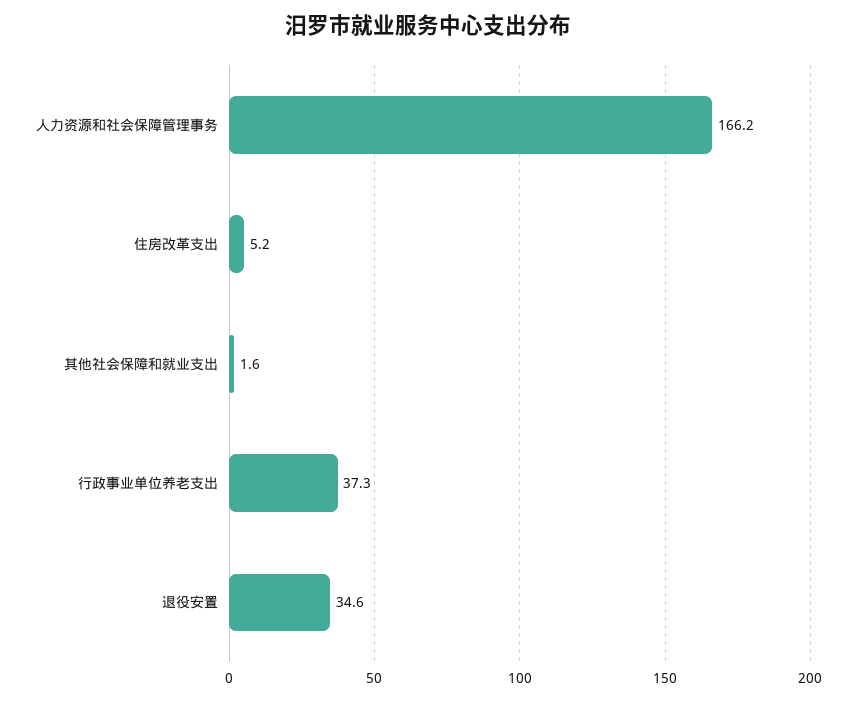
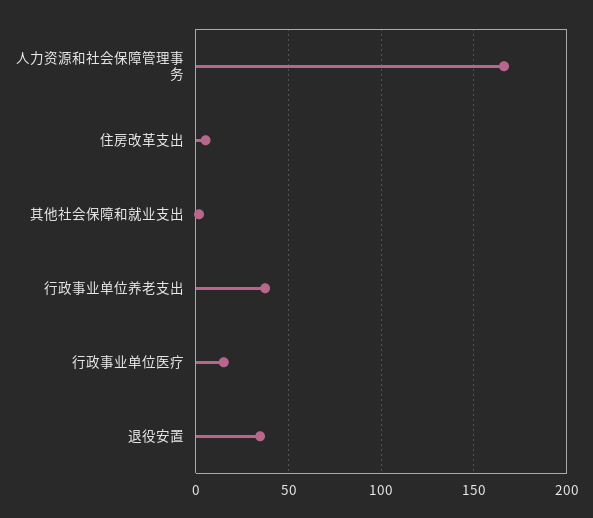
  {
    "人力资源和社会保障管理事务": 166.2,
    "住房改革支出": 5.2,
    "其他社会保障和就业支出": 1.6,
    "行政事业单位养老支出": 37.3,
-   "退役安置": 34.6
+   "退役安置": 34.6,
+   "行政事业单位医疗": 15
  }

